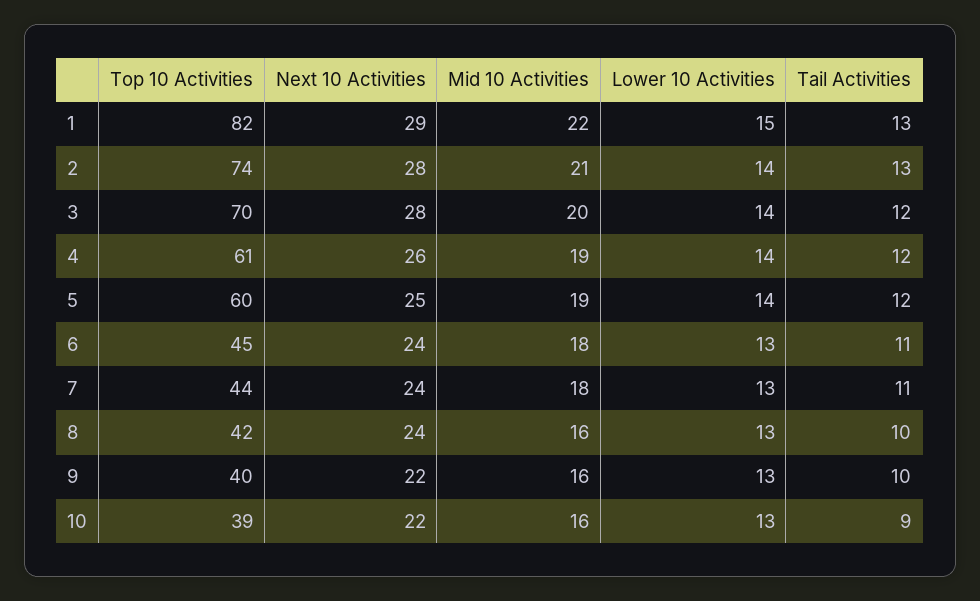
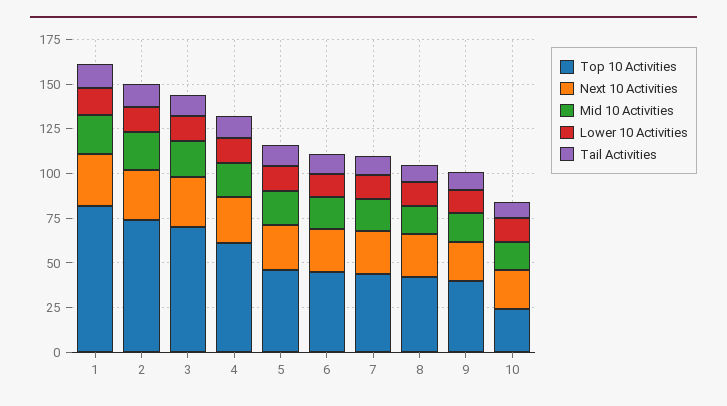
  {
    "Top 10 Activities": {
      "1": 82,
      "2": 74,
      "3": 70,
      "4": 61,
-     "5": 60,
+     "5": 45,
      "6": 45,
      "7": 44,
      "8": 42,
      "9": 40,
-     "10": 39
+     "10": 25
    },
    "Next 10 Activities": {
      "1": 29,
      "2": 28,
      "3": 28,
      "4": 26,
      "5": 25,
      "6": 24,
      "7": 24,
      "8": 24,
      "9": 22,
      "10": 22
    },
    "Mid 10 Activities": {
      "1": 22,
      "2": 21,
      "3": 20,
      "4": 19,
      "5": 19,
      "6": 18,
      "7": 18,
      "8": 16,
      "9": 16,
      "10": 16
    },
    "Lower 10 Activities": {
      "1": 15,
      "2": 14,
      "3": 14,
      "4": 14,
      "5": 14,
      "6": 13,
      "7": 13,
      "8": 13,
      "9": 13,
      "10": 13
    },
    "Tail Activities": {
      "1": 13,
      "2": 13,
      "3": 12,
      "4": 12,
      "5": 12,
      "6": 11,
      "7": 11,
      "8": 10,
      "9": 10,
      "10": 9
    }
  }

